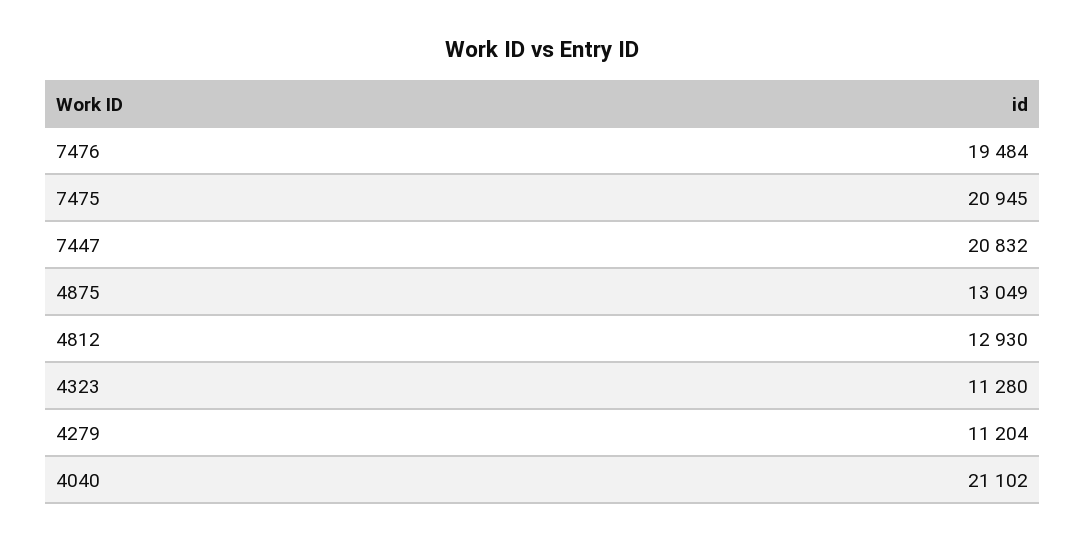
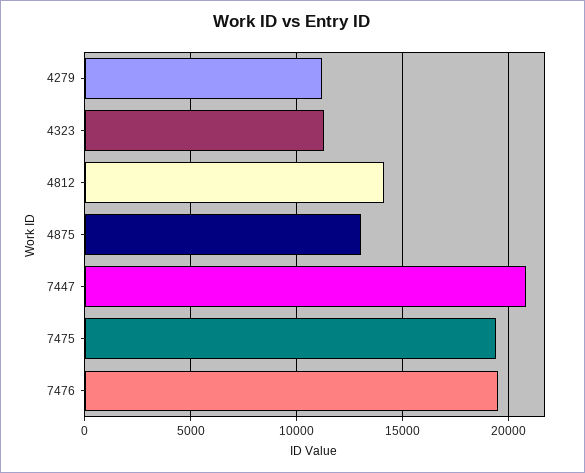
  {
    "7476": 19484,
-   "7475": 20945,
+   "7475": 19500,
    "7447": 20832,
    "4875": 13049,
-   "4812": 12930,
+   "4812": 14000,
    "4323": 11280,
-   "4279": 11204,
+   "4279": 11204
-   "4040": 21102
  }

